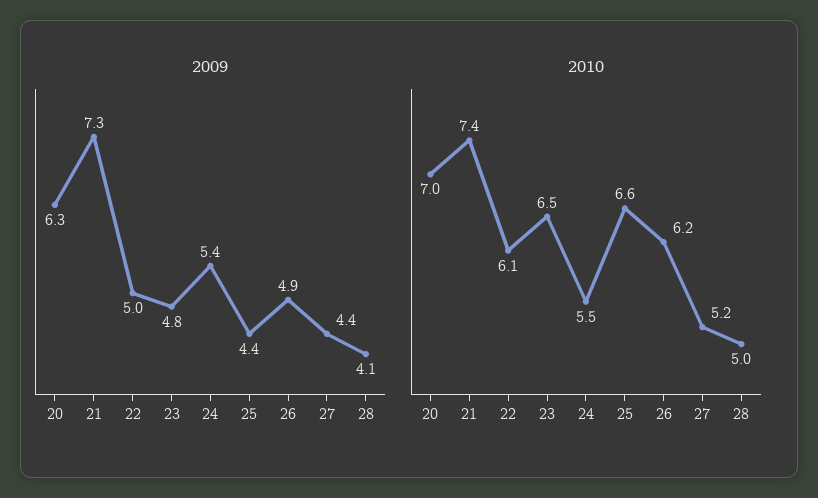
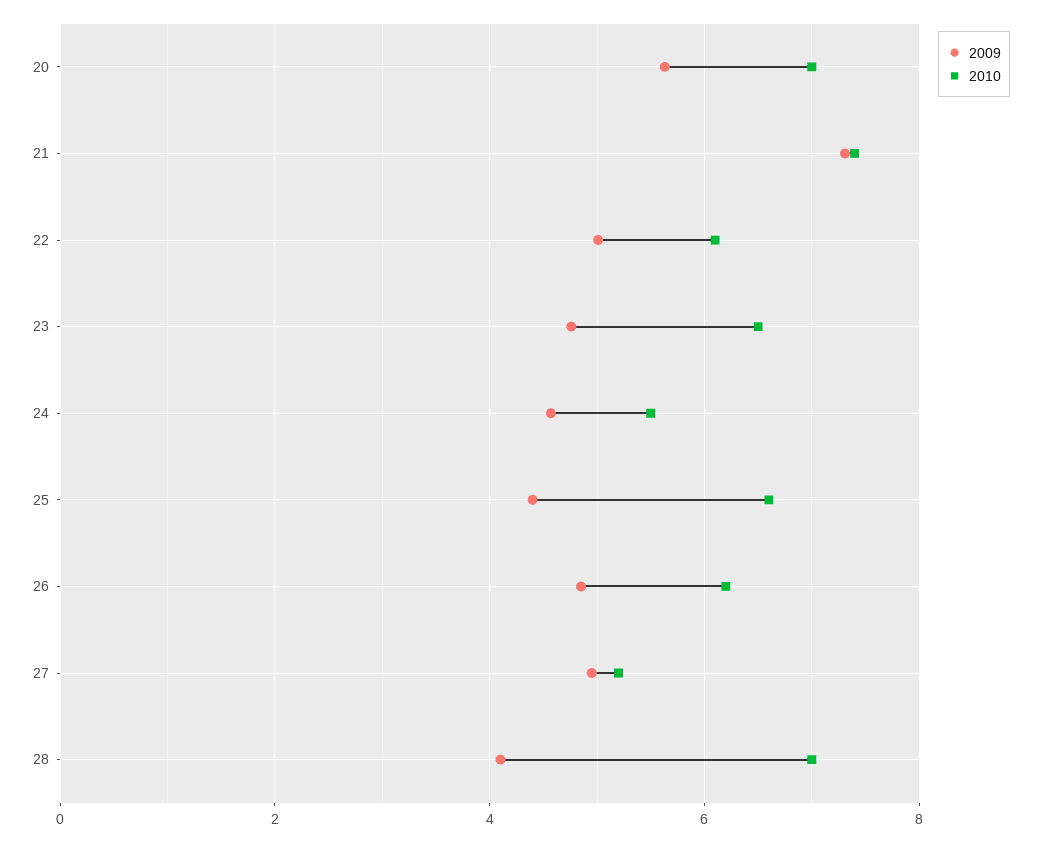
  {
    "2009": {
-     "20": 6.3,
+     "20": 5.6,
      "21": 7.3,
      "22": 5,
      "23": 4.8,
-     "24": 5.4,
+     "24": 4.6,
      "25": 4.4,
      "26": 4.9,
-     "27": 4.4,
+     "27": 5,
      "28": 4.1
    },
    "2010": {
      "20": 7,
      "21": 7.4,
      "22": 6.1,
      "23": 6.5,
      "24": 5.5,
      "25": 6.6,
      "26": 6.2,
      "27": 5.2,
-     "28": 5
+     "28": 7
    }
  }

